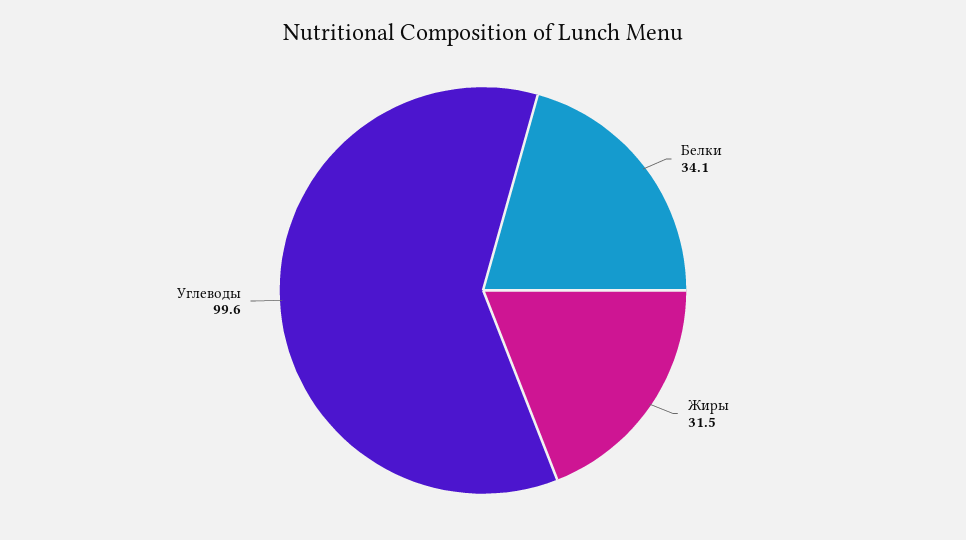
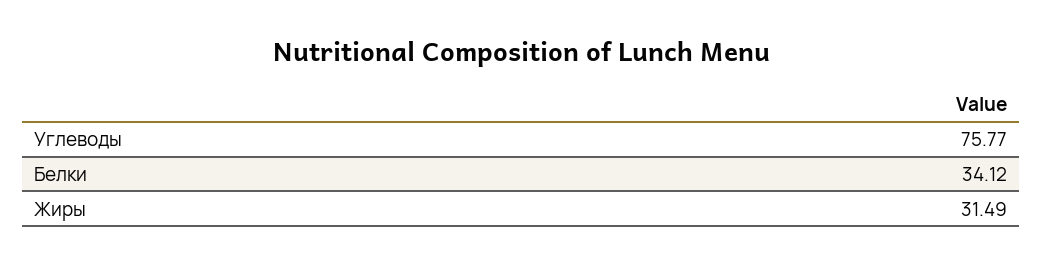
  {
    "Белки": 34.12,
    "Жиры": 31.49,
-   "Углеводы": 99.6
+   "Углеводы": 75.77
  }

